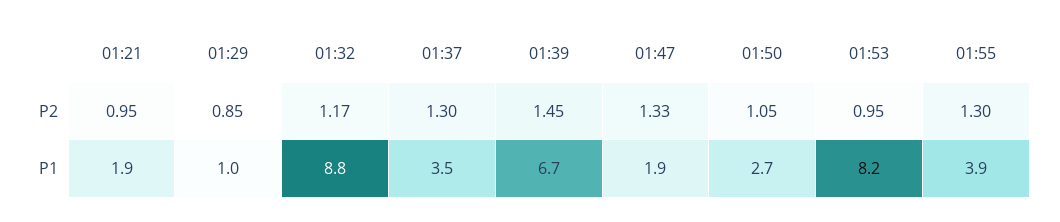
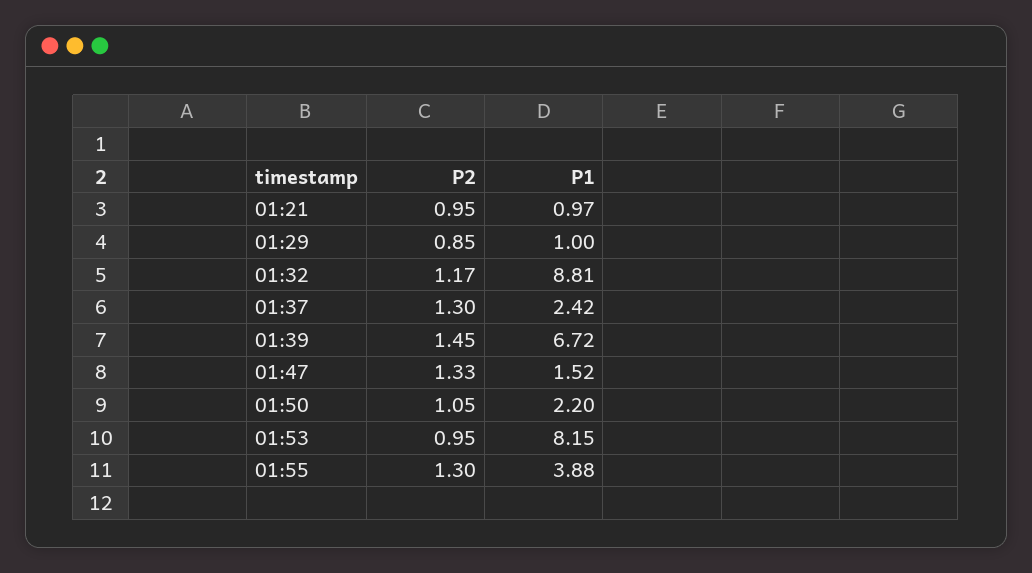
  {
    "01:21": {
      "P2": 0.95,
-     "P1": 1.9
+     "P1": 0.97
    },
    "01:29": {
      "P2": 0.85,
      "P1": 1
    },
    "01:32": {
      "P2": 1.17,
      "P1": 8.81
    },
    "01:37": {
      "P2": 1.3,
-     "P1": 3.5
+     "P1": 2.42
    },
    "01:39": {
      "P2": 1.45,
      "P1": 6.72
    },
    "01:47": {
      "P2": 1.33,
-     "P1": 1.9
+     "P1": 1.52
    },
    "01:50": {
      "P2": 1.05,
-     "P1": 2.7
+     "P1": 2.2
    },
    "01:53": {
      "P2": 0.95,
      "P1": 8.15
    },
    "01:55": {
      "P2": 1.3,
      "P1": 3.88
    }
  }

